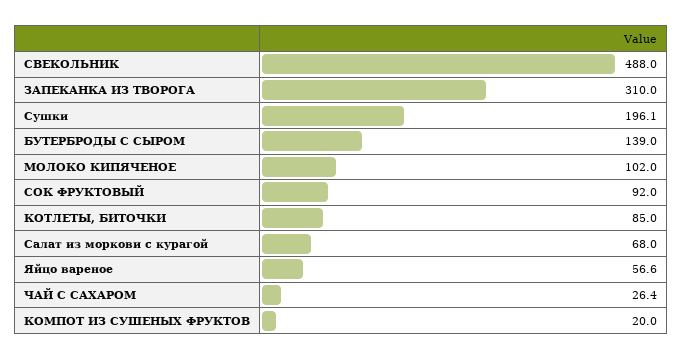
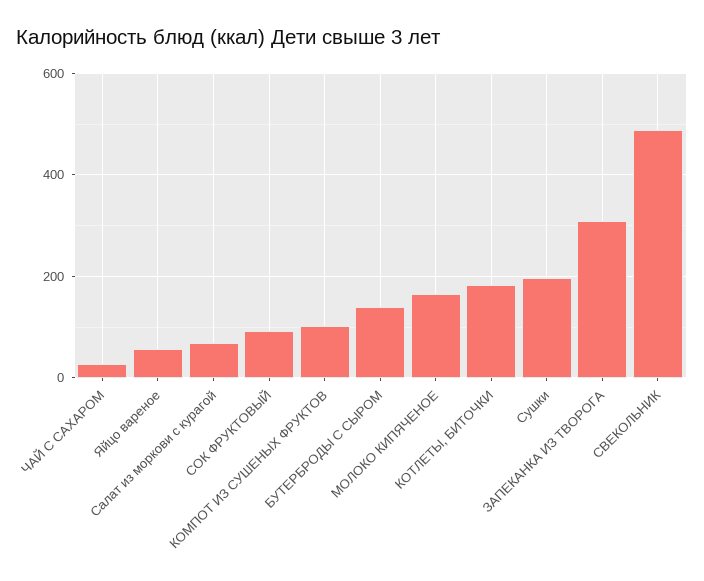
  {
    "СВЕКОЛЬНИК": 488,
    "ЗАПЕКАНКА ИЗ ТВОРОГА": 310,
    "Сушки": 196.1,
    "БУТЕРБРОДЫ С СЫРОМ": 139,
-   "МОЛОКО КИПЯЧЕНОЕ": 102,
+   "МОЛОКО КИПЯЧЕНОЕ": 160,
    "СОК ФРУКТОВЫЙ": 92,
-   "КОТЛЕТЫ, БИТОЧКИ": 85,
+   "КОТЛЕТЫ, БИТОЧКИ": 180,
    "Салат из моркови с курагой": 68,
    "Яйцо вареное": 56.6,
    "ЧАЙ С САХАРОМ": 26.4,
-   "КОМПОТ ИЗ СУШЕНЫХ ФРУКТОВ": 20
+   "КОМПОТ ИЗ СУШЕНЫХ ФРУКТОВ": 100
  }

